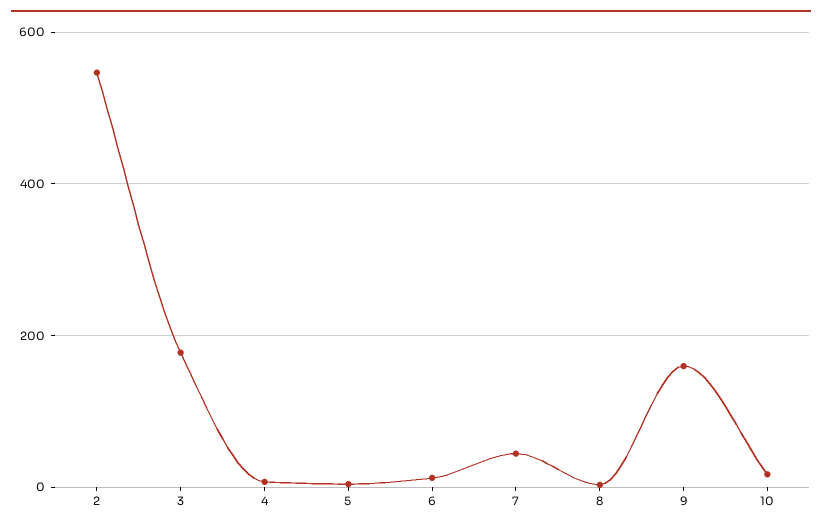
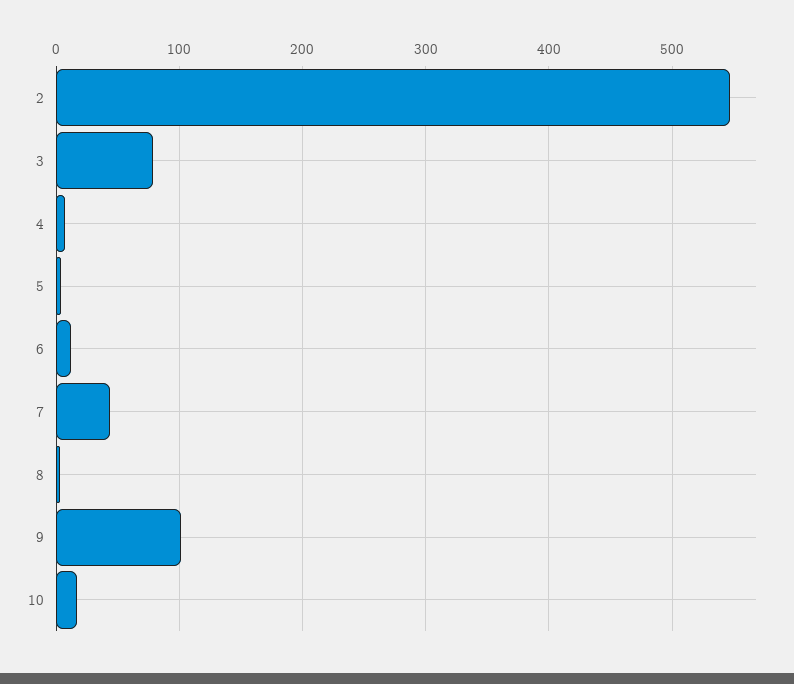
  {
    "2": 550,
-   "3": 180,
+   "3": 80,
    "4": 10,
    "5": 0,
    "6": 10,
    "7": 40,
    "8": 0,
-   "9": 160,
+   "9": 100,
    "10": 20
  }

